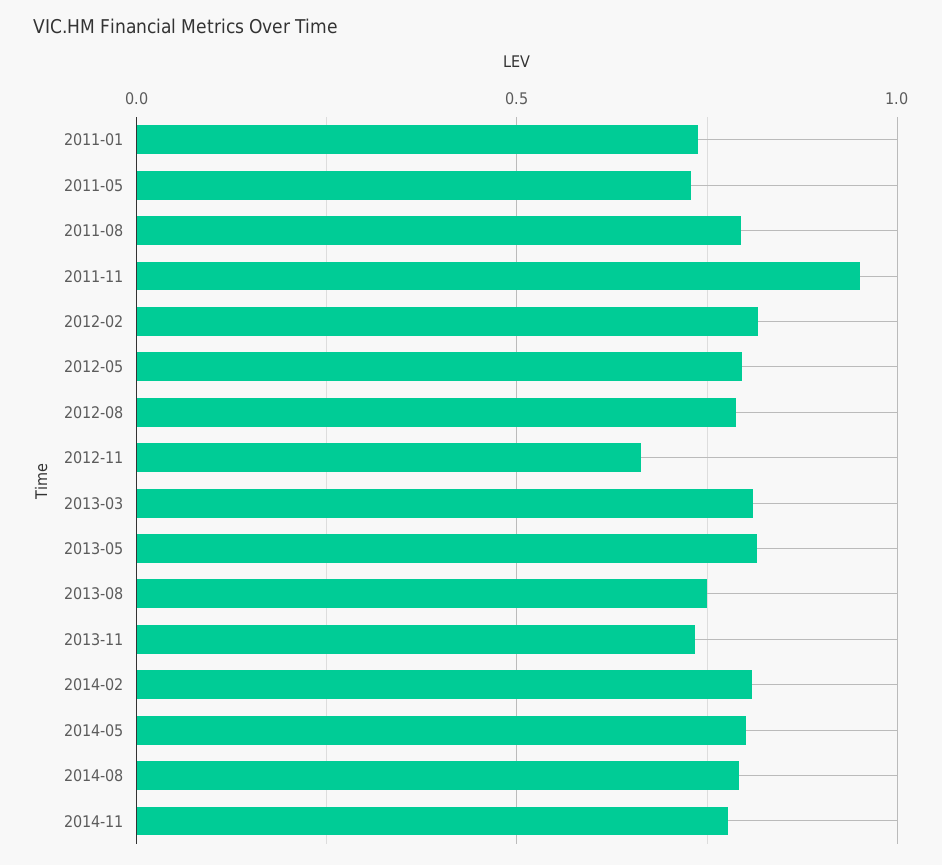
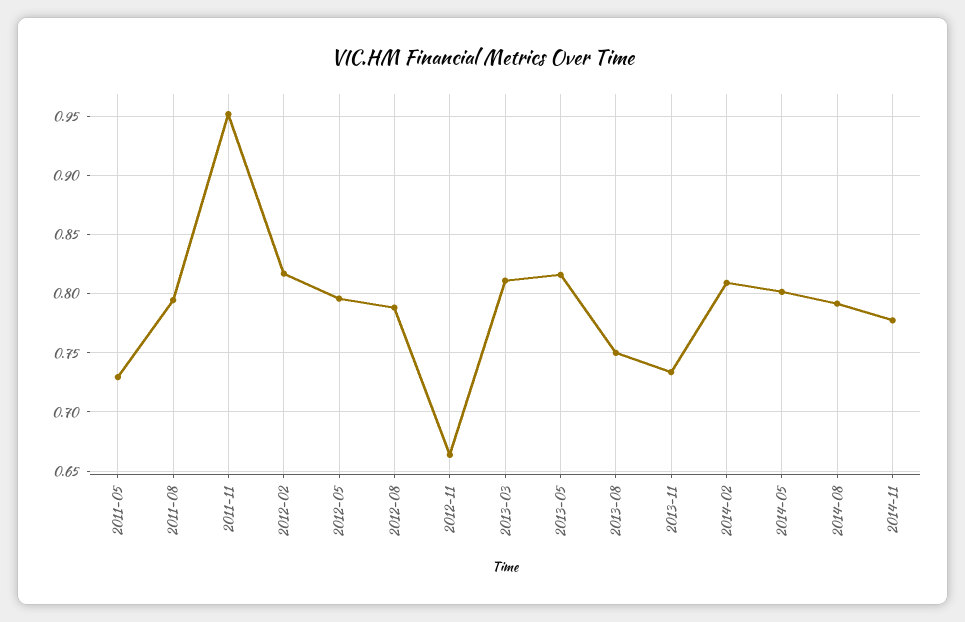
  {
-   "2011-01": 0.75,
    "2011-05": 0.73,
    "2011-08": 0.79,
    "2011-11": 0.95,
    "2012-02": 0.82,
    "2012-05": 0.8,
    "2012-08": 0.79,
    "2012-11": 0.66,
    "2013-03": 0.81,
    "2013-05": 0.82,
    "2013-08": 0.75,
    "2013-11": 0.73,
    "2014-02": 0.81,
    "2014-05": 0.8,
    "2014-08": 0.79,
    "2014-11": 0.78
  }

